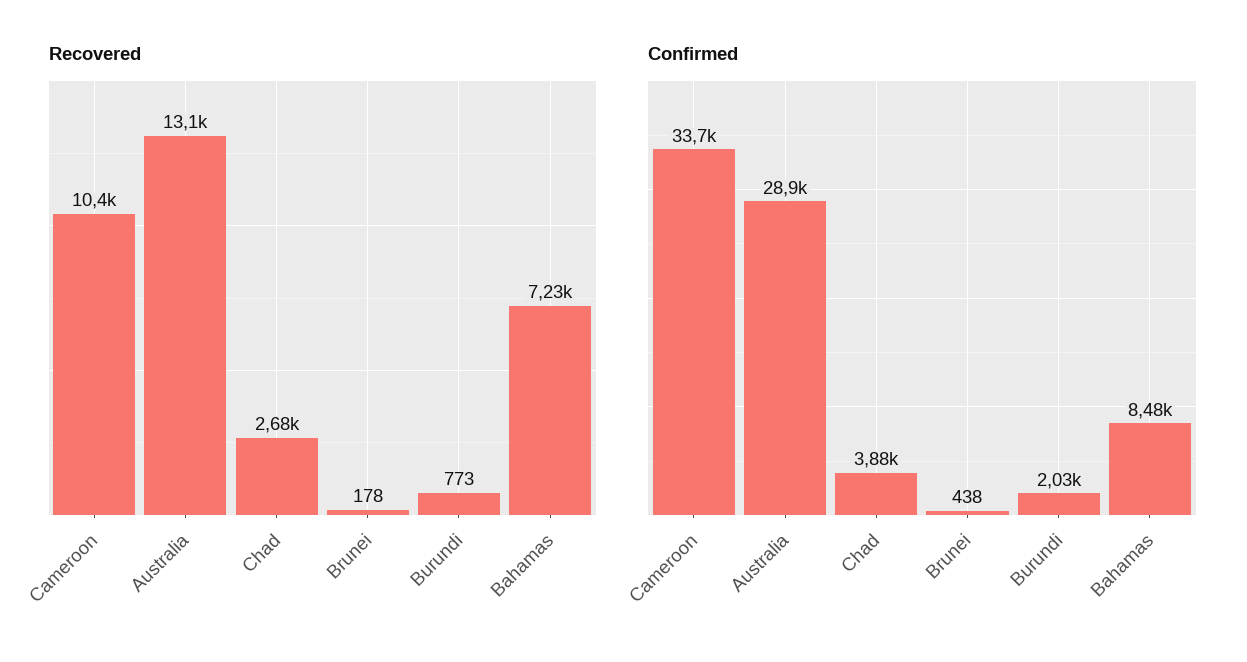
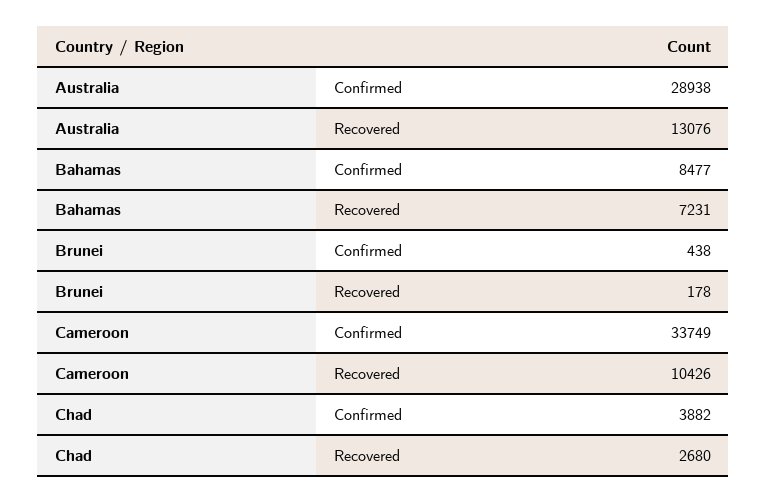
  {
    "Recovered": {
      "Cameroon": 10426,
      "Australia": 13076,
      "Chad": 2680,
      "Brunei": 178,
-     "Burundi": 773,
      "Bahamas": 7231
    },
    "Confirmed": {
      "Cameroon": 33749,
      "Australia": 28938,
      "Chad": 3882,
      "Brunei": 438,
-     "Burundi": 2030,
      "Bahamas": 8477
    }
  }

